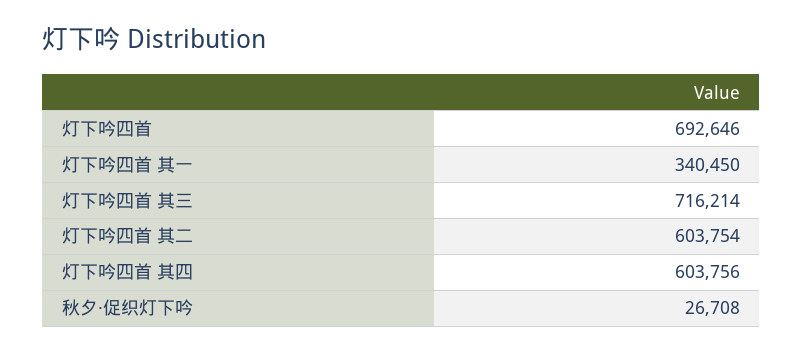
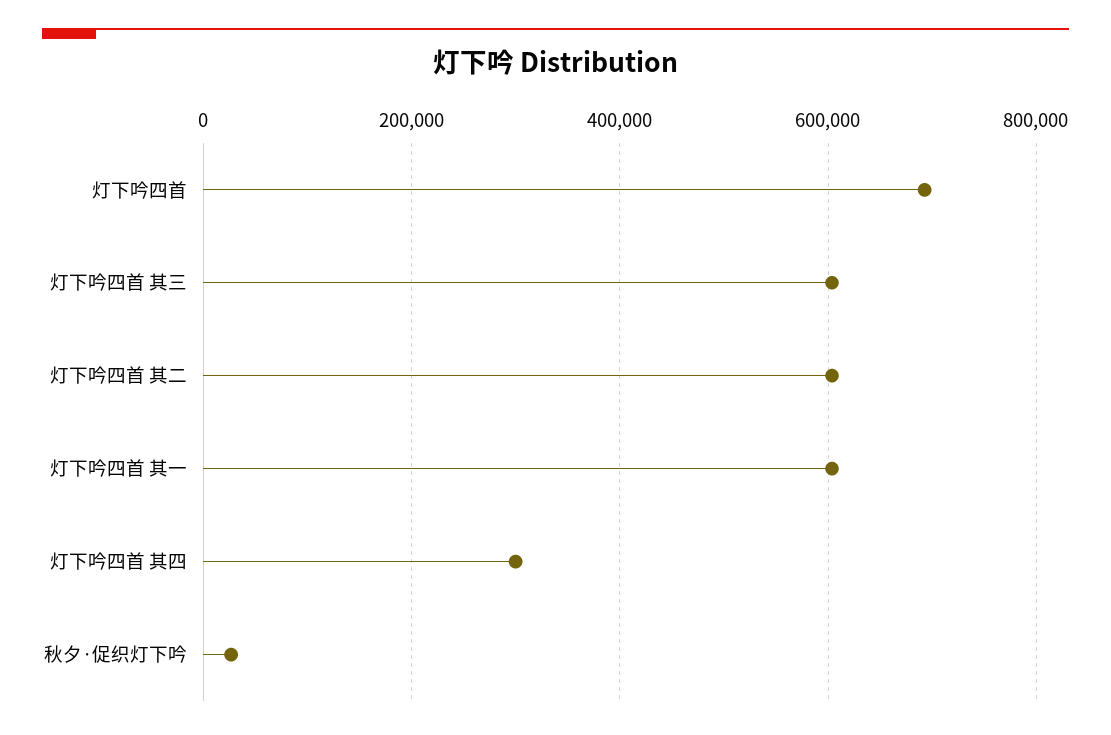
  {
    "灯下吟四首": 692646,
-   "灯下吟四首 其一": 340450,
+   "灯下吟四首 其一": 600000,
-   "灯下吟四首 其三": 716214,
+   "灯下吟四首 其三": 600000,
    "灯下吟四首 其二": 603754,
-   "灯下吟四首 其四": 603756,
+   "灯下吟四首 其四": 300000,
    "秋夕·促织灯下吟": 26708
  }

